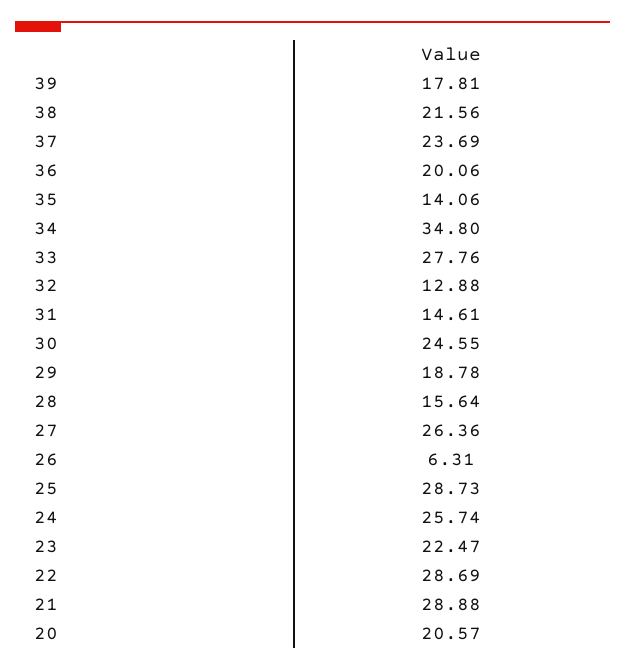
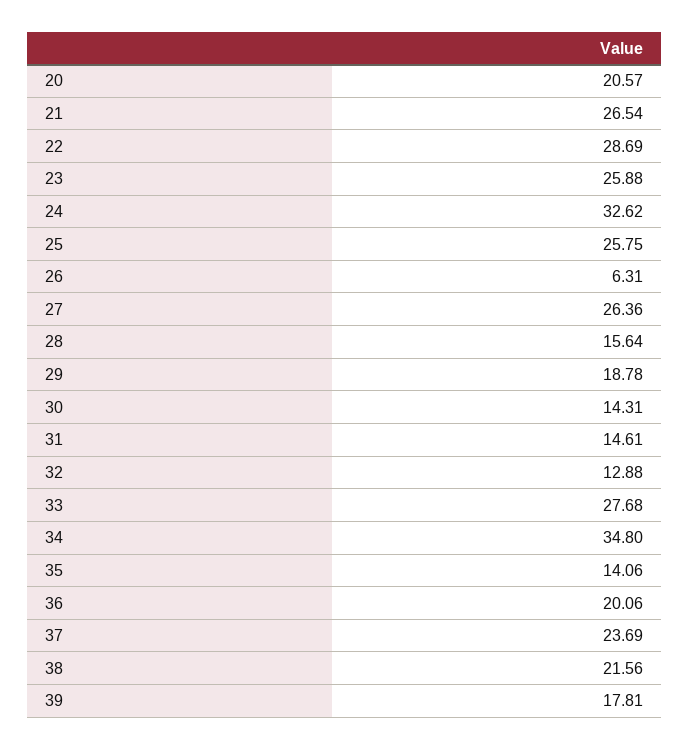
  {
    "39": 17.81,
    "38": 21.56,
    "37": 23.69,
    "36": 20.06,
    "35": 14.06,
    "34": 34.8,
-   "33": 27.76,
+   "33": 27.68,
    "32": 12.88,
    "31": 14.61,
-   "30": 24.55,
+   "30": 14.31,
    "29": 18.78,
    "28": 15.64,
    "27": 26.36,
    "26": 6.31,
-   "25": 28.73,
+   "25": 25.75,
-   "24": 25.74,
+   "24": 32.62,
-   "23": 22.47,
+   "23": 25.88,
    "22": 28.69,
-   "21": 28.88,
+   "21": 26.54,
    "20": 20.57
  }

